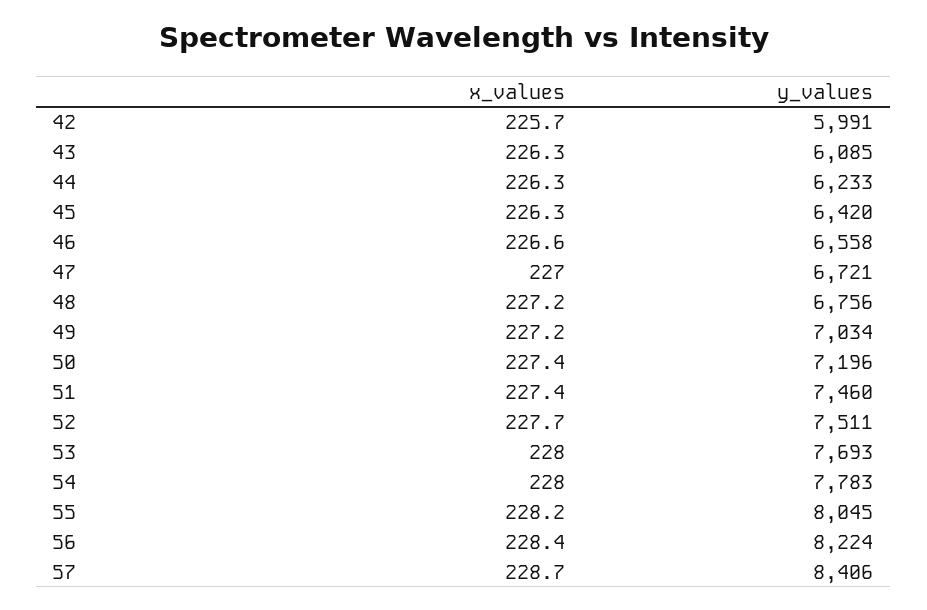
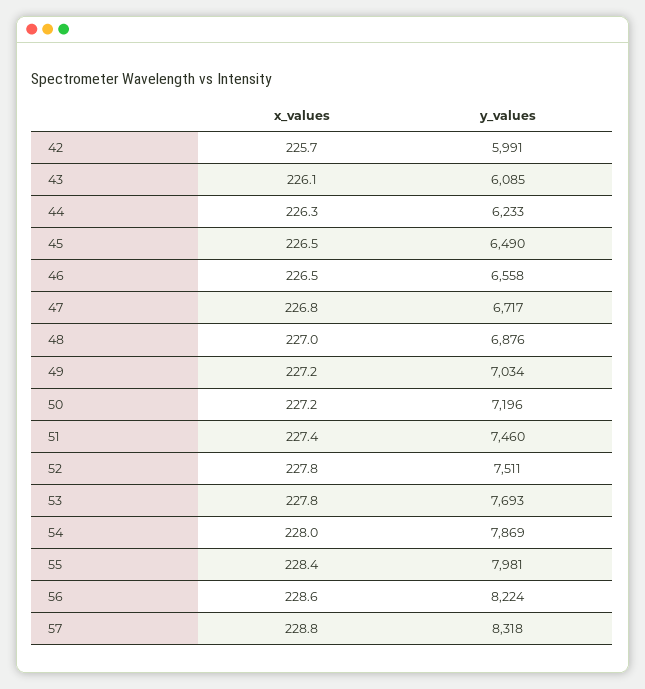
  {
    "x_values": {
      "42": 225.7,
-     "43": 226.3,
+     "43": 226.1,
      "44": 226.3,
-     "45": 226.3,
+     "45": 226.5,
-     "46": 226.6,
+     "46": 226.5,
-     "47": 227,
+     "47": 226.8,
-     "48": 227.2,
+     "48": 227,
      "49": 227.2,
-     "50": 227.4,
+     "50": 227.2,
      "51": 227.4,
-     "52": 227.7,
+     "52": 227.8,
-     "53": 228,
+     "53": 227.8,
      "54": 228,
-     "55": 228.2,
+     "55": 228.4,
-     "56": 228.4,
+     "56": 228.6,
-     "57": 228.7
+     "57": 228.8
    },
    "y_values": {
      "42": 5991,
      "43": 6085,
      "44": 6233,
-     "45": 6420,
+     "45": 6490,
      "46": 6558,
-     "47": 6721,
+     "47": 6717,
-     "48": 6756,
+     "48": 6876,
      "49": 7034,
      "50": 7196,
      "51": 7460,
      "52": 7511,
      "53": 7693,
-     "54": 7783,
+     "54": 7869,
-     "55": 8045,
+     "55": 7981,
      "56": 8224,
-     "57": 8406
+     "57": 8318
    }
  }

